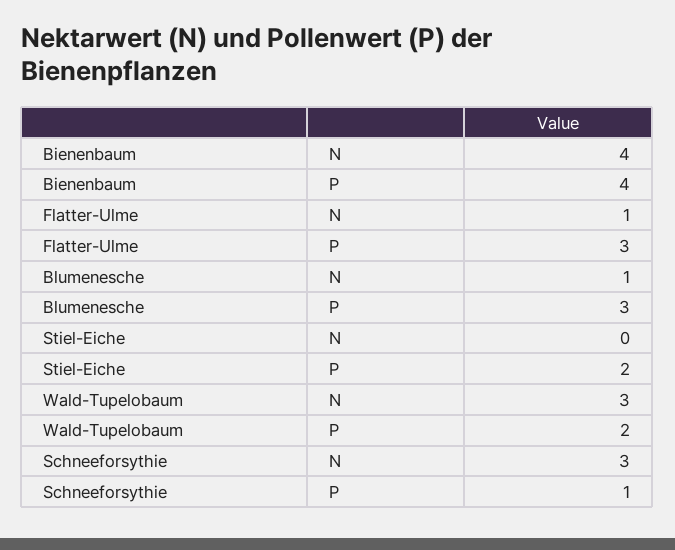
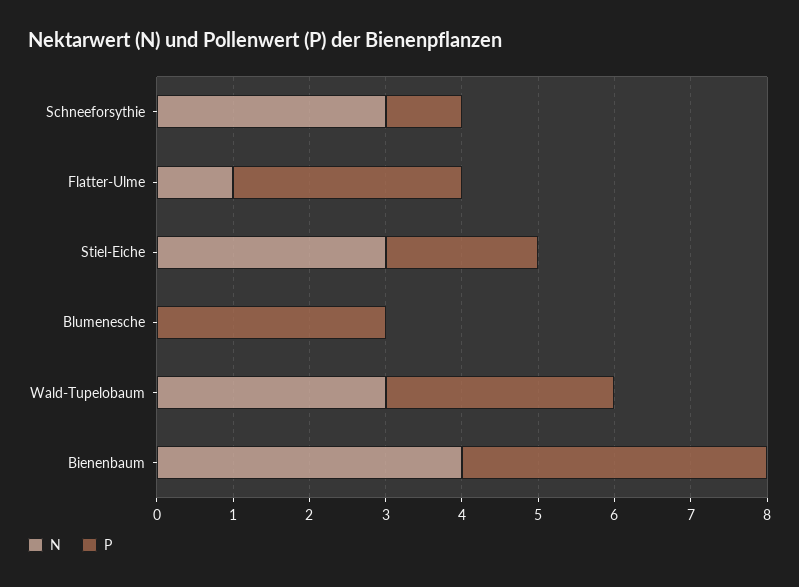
  {
    "N": {
      "Bienenbaum": 4,
      "Flatter-Ulme": 1,
-     "Blumenesche": 1,
+     "Blumenesche": 0,
-     "Stiel-Eiche": 0,
+     "Stiel-Eiche": 3,
      "Wald-Tupelobaum": 3,
      "Schneeforsythie": 3
    },
    "P": {
      "Bienenbaum": 4,
      "Flatter-Ulme": 3,
      "Blumenesche": 3,
      "Stiel-Eiche": 2,
-     "Wald-Tupelobaum": 2,
+     "Wald-Tupelobaum": 3,
      "Schneeforsythie": 1
    }
  }

